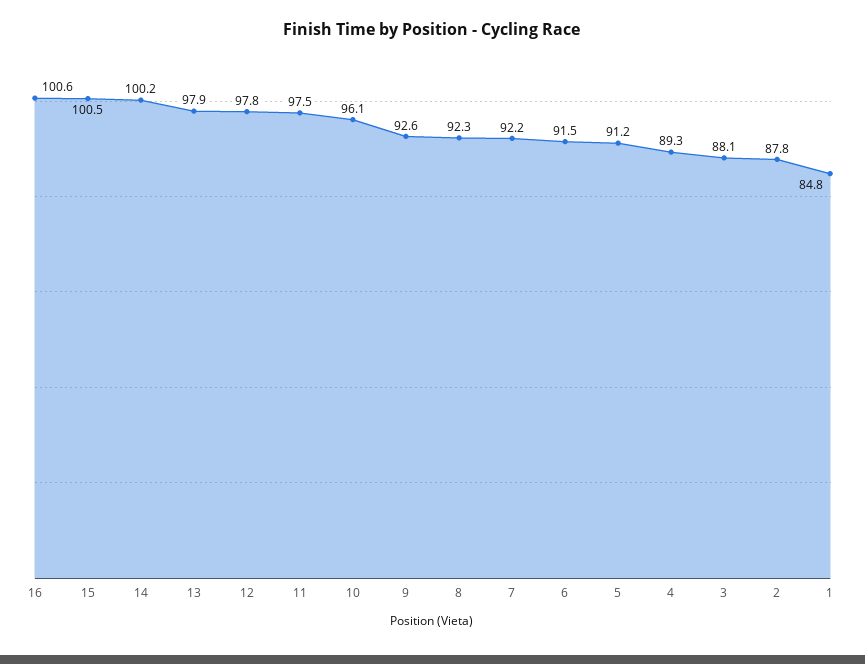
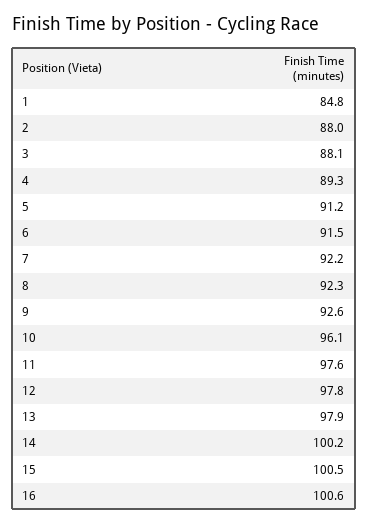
  {
    "16": 100.6,
    "15": 100.5,
    "14": 100.2,
    "13": 97.9,
    "12": 97.8,
-   "11": 97.5,
+   "11": 97.6,
    "10": 96.1,
    "9": 92.6,
    "8": 92.3,
    "7": 92.2,
    "6": 91.5,
    "5": 91.2,
    "4": 89.3,
    "3": 88.1,
-   "2": 87.8,
+   "2": 88,
    "1": 84.8
  }

